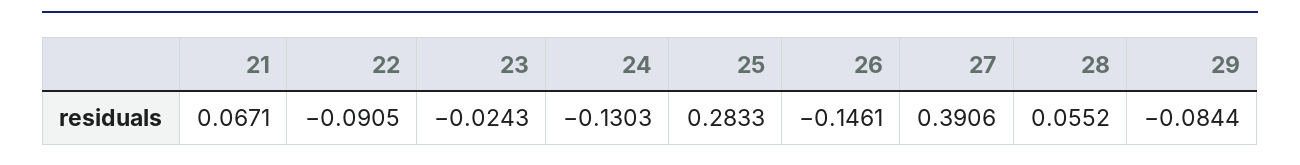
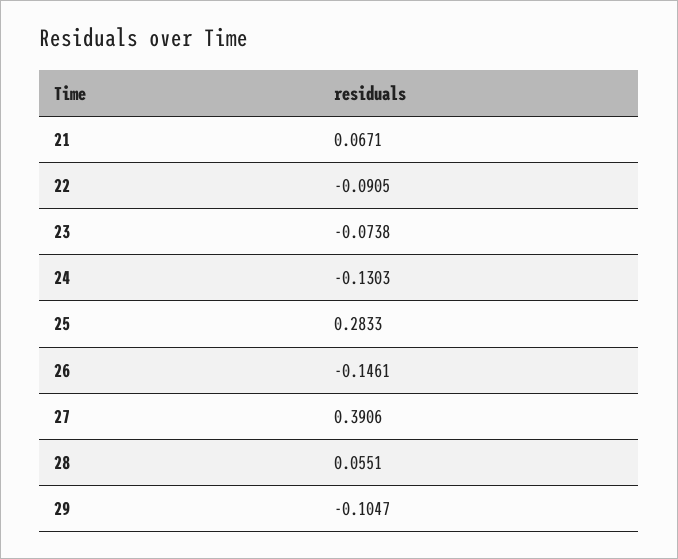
  {
    "21": 0.0671,
    "22": -0.0905,
-   "23": -0.0243,
+   "23": -0.0738,
    "24": -0.1303,
    "25": 0.2833,
    "26": -0.1461,
    "27": 0.3906,
-   "28": 0.0552,
+   "28": 0.0551,
-   "29": -0.0844
+   "29": -0.1047
  }

